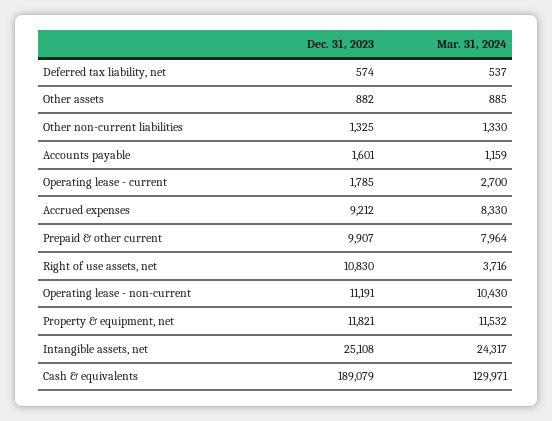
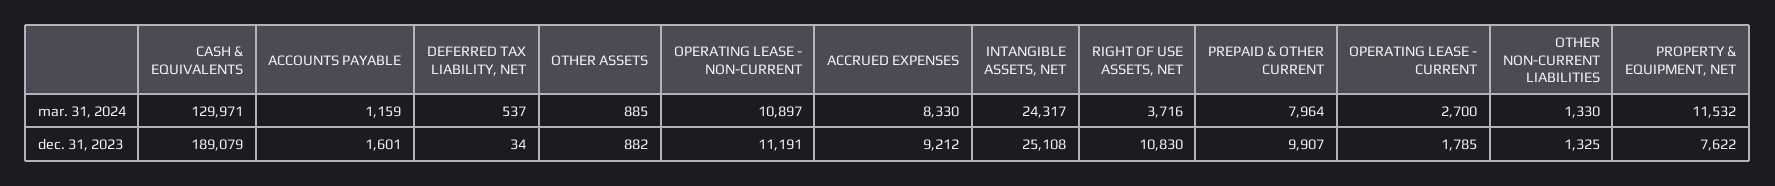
  {
    "Dec. 31, 2023": {
-     "Deferred tax liability, net": 574,
+     "Deferred tax liability, net": 34,
      "Other assets": 882,
      "Other non-current liabilities": 1325,
      "Accounts payable": 1601,
      "Operating lease - current": 1785,
      "Accrued expenses": 9212,
      "Prepaid & other current": 9907,
      "Right of use assets, net": 10830,
      "Operating lease - non-current": 11191,
-     "Property & equipment, net": 11821,
+     "Property & equipment, net": 7622,
      "Intangible assets, net": 25108,
      "Cash & equivalents": 189079
    },
    "Mar. 31, 2024": {
      "Deferred tax liability, net": 537,
      "Other assets": 885,
      "Other non-current liabilities": 1330,
      "Accounts payable": 1159,
      "Operating lease - current": 2700,
      "Accrued expenses": 8330,
      "Prepaid & other current": 7964,
      "Right of use assets, net": 3716,
-     "Operating lease - non-current": 10430,
+     "Operating lease - non-current": 10897,
      "Property & equipment, net": 11532,
      "Intangible assets, net": 24317,
      "Cash & equivalents": 129971
    }
  }

